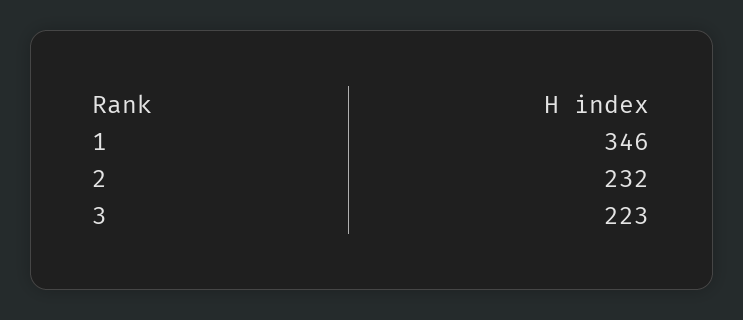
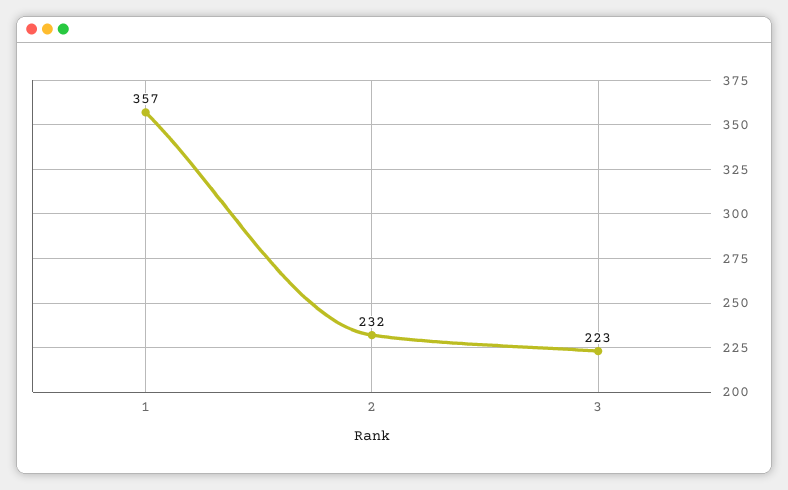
  {
-   "1": 346,
+   "1": 357,
    "2": 232,
    "3": 223
  }

